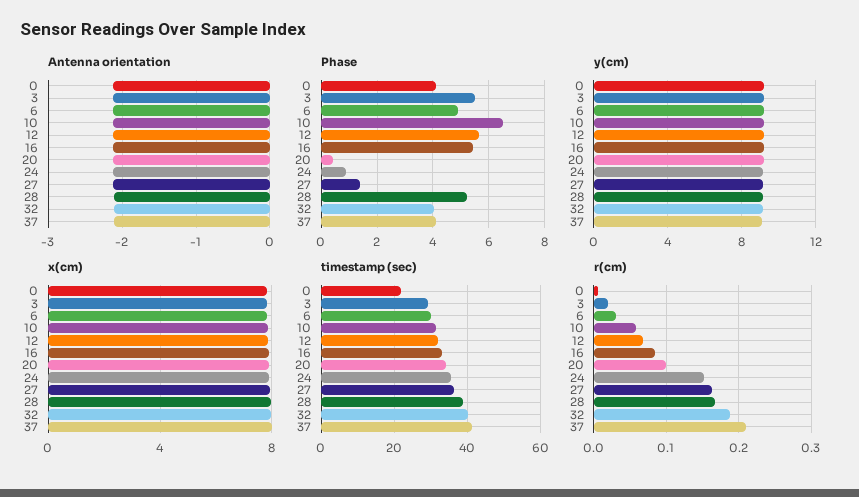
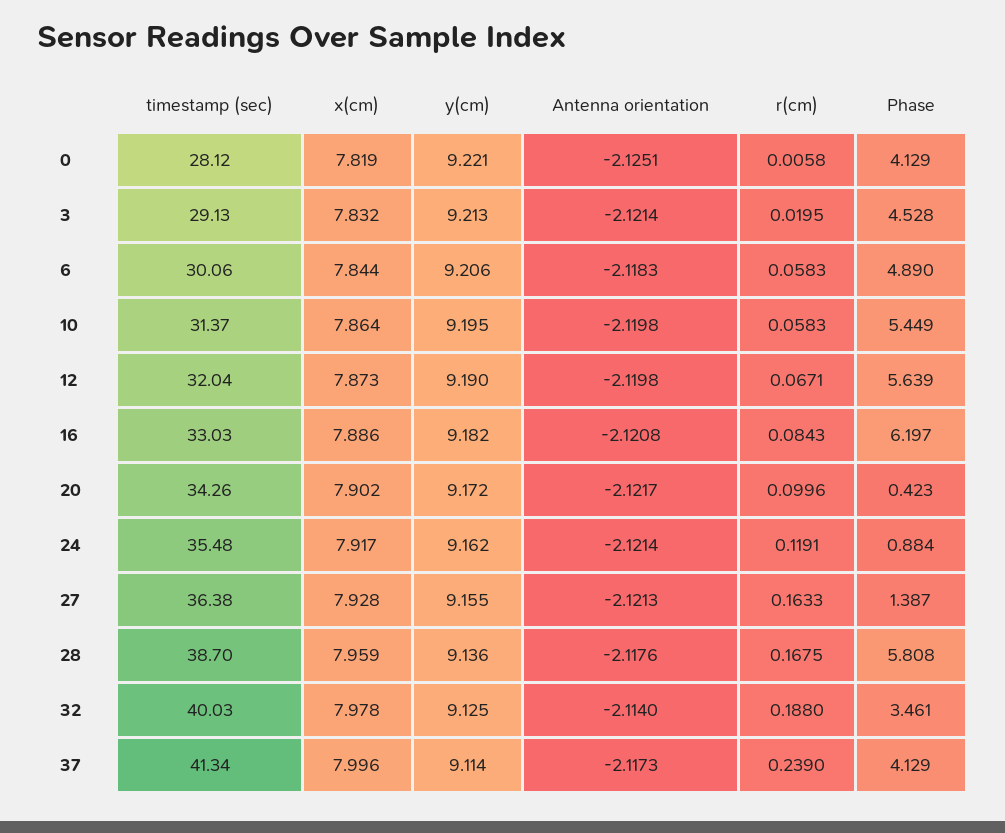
  {
    "Antenna orientation": {
      "0": -2.1251,
      "3": -2.1214,
      "6": -2.1183,
      "10": -2.1198,
      "12": -2.1198,
      "16": -2.1208,
      "20": -2.1217,
      "24": -2.1214,
      "27": -2.1213,
      "28": -2.1176,
      "32": -2.114,
      "37": -2.1173
    },
    "Phase": {
      "0": 4.129,
-     "3": 5.5,
+     "3": 4.528,
      "6": 4.89,
-     "10": 6.5,
+     "10": 5.449,
      "12": 5.639,
-     "16": 5.5,
+     "16": 6.197,
      "20": 0.423,
      "24": 0.884,
      "27": 1.387,
-     "28": 5.25,
+     "28": 5.808,
-     "32": 4,
+     "32": 3.461,
      "37": 4.129
    },
    "y(cm)": {
      "0": 9.221,
      "3": 9.213,
      "6": 9.206,
      "10": 9.195,
      "12": 9.19,
      "16": 9.182,
      "20": 9.172,
      "24": 9.162,
      "27": 9.155,
      "28": 9.136,
      "32": 9.125,
      "37": 9.114
    },
    "x(cm)": {
      "0": 7.819,
      "3": 7.832,
      "6": 7.844,
      "10": 7.864,
      "12": 7.873,
      "16": 7.886,
      "20": 7.902,
      "24": 7.917,
      "27": 7.928,
      "28": 7.959,
      "32": 7.978,
      "37": 7.996
    },
    "timestamp (sec)": {
-     "0": 22,
+     "0": 28.12,
      "3": 29.13,
      "6": 30.06,
      "10": 31.37,
      "12": 32.04,
      "16": 33.03,
      "20": 34.26,
      "24": 35.48,
      "27": 36.38,
      "28": 38.7,
      "32": 40.03,
      "37": 41.34
    },
    "r(cm)": {
      "0": 0.0058,
      "3": 0.0195,
-     "6": 0.03,
+     "6": 0.0583,
      "10": 0.0583,
      "12": 0.0671,
      "16": 0.0843,
      "20": 0.0996,
-     "24": 0.15,
+     "24": 0.1191,
      "27": 0.1633,
      "28": 0.1675,
      "32": 0.188,
-     "37": 0.21
+     "37": 0.239
    }
  }

